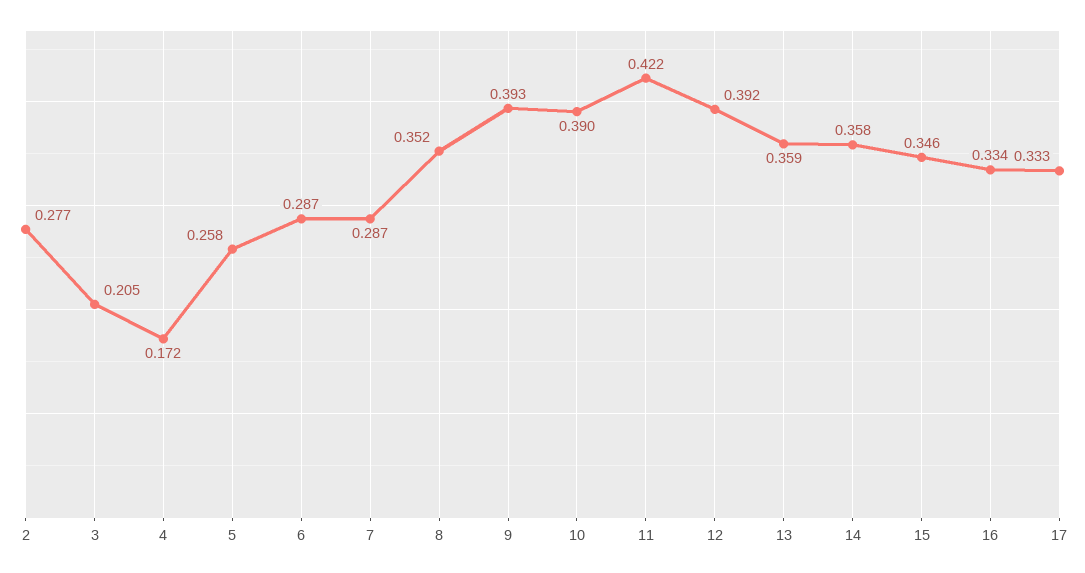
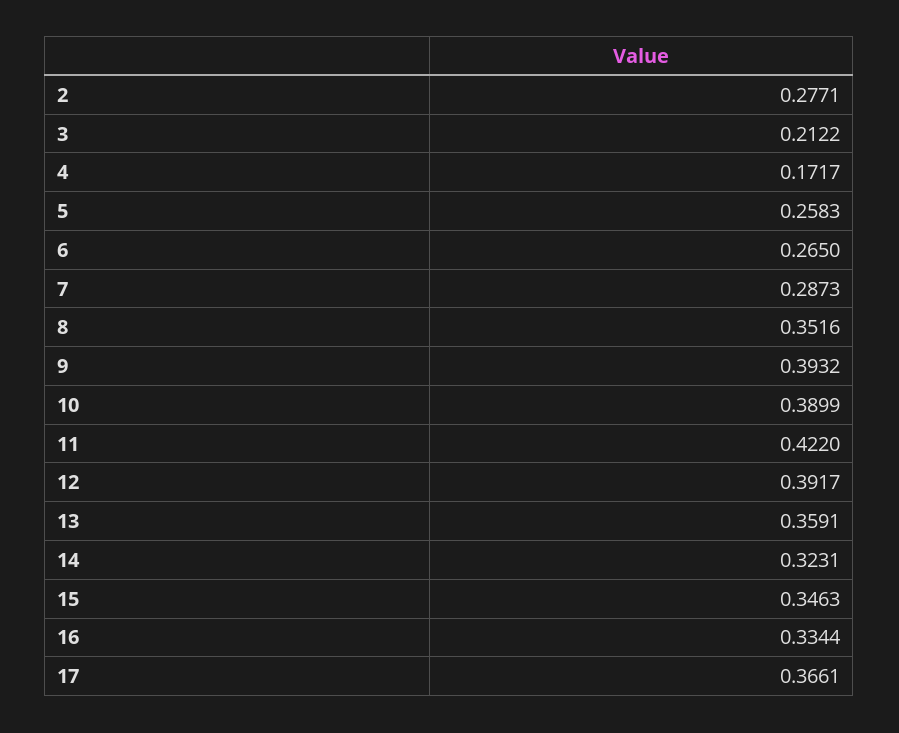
  {
    "2": 0.2771,
-   "3": 0.205,
+   "3": 0.2122,
    "4": 0.1717,
    "5": 0.2583,
-   "6": 0.287,
+   "6": 0.265,
    "7": 0.2873,
    "8": 0.3516,
    "9": 0.3932,
    "10": 0.3899,
    "11": 0.422,
    "12": 0.3917,
    "13": 0.3591,
-   "14": 0.358,
+   "14": 0.3231,
    "15": 0.3463,
    "16": 0.3344,
-   "17": 0.333
+   "17": 0.3661
  }

